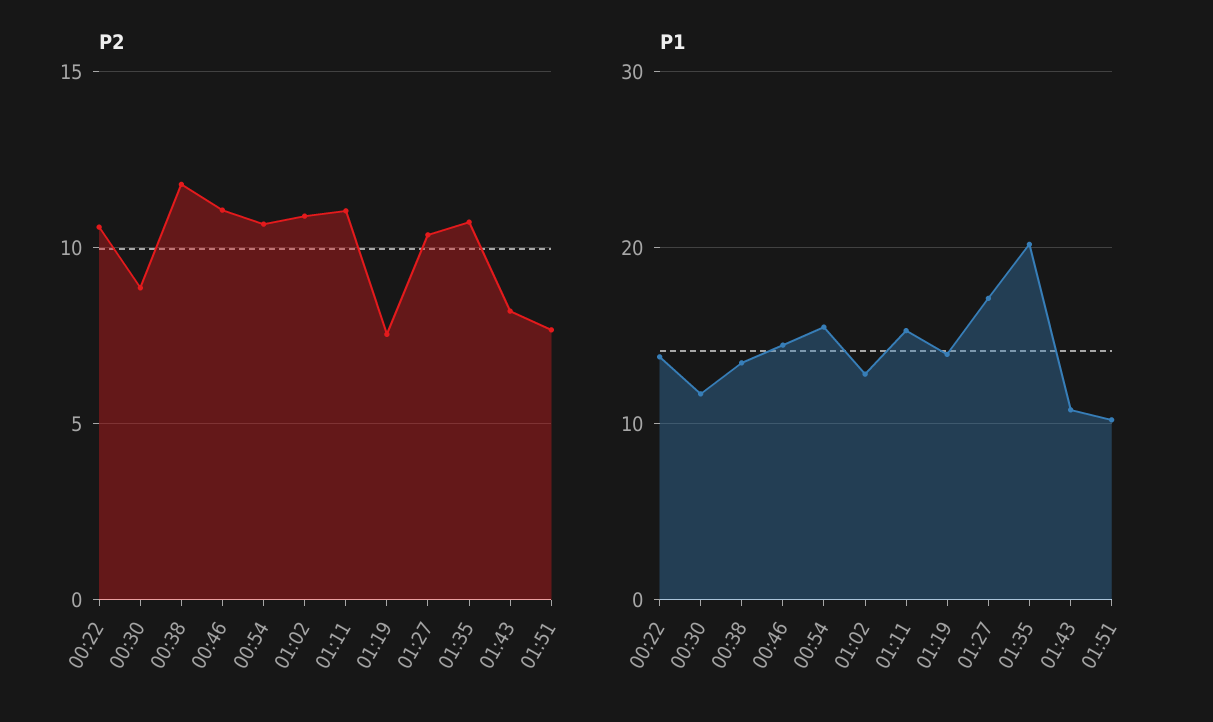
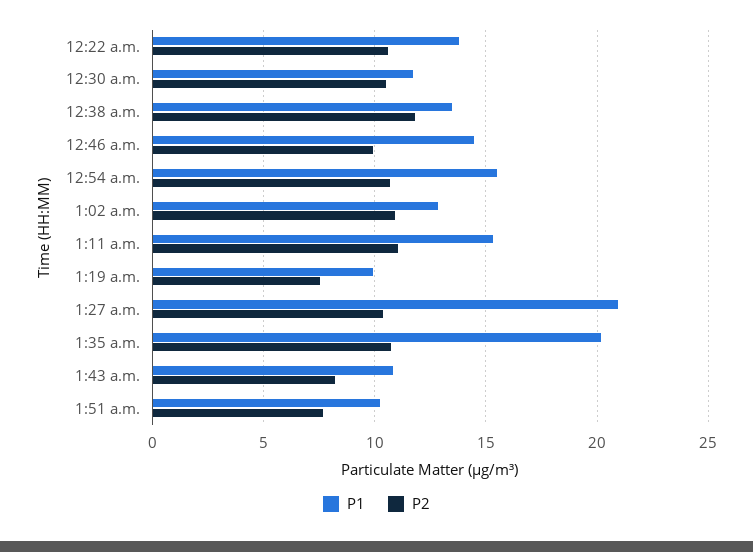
  {
    "P2": {
      "00:22": 10.5,
-     "00:30": 9,
+     "00:30": 10.5,
      "00:38": 12,
-     "00:46": 11,
+     "00:46": 10,
      "00:54": 10.5,
      "01:02": 11,
      "01:11": 11,
      "01:19": 7.5,
      "01:27": 10.5,
      "01:35": 10.5,
      "01:43": 8,
      "01:51": 7.5
    },
    "P1": {
      "00:22": 14,
      "00:30": 11.5,
      "00:38": 13.5,
      "00:46": 14.5,
      "00:54": 15.5,
      "01:02": 13,
      "01:11": 15.5,
-     "01:19": 14,
+     "01:19": 10,
-     "01:27": 17,
+     "01:27": 21,
      "01:35": 20,
      "01:43": 11,
      "01:51": 10
    }
  }

